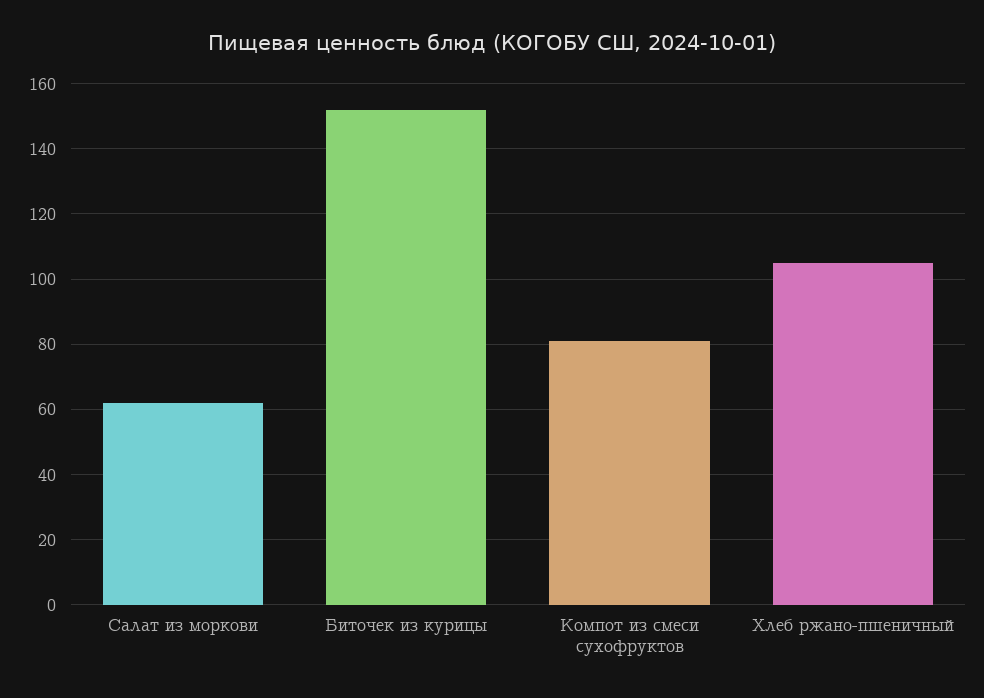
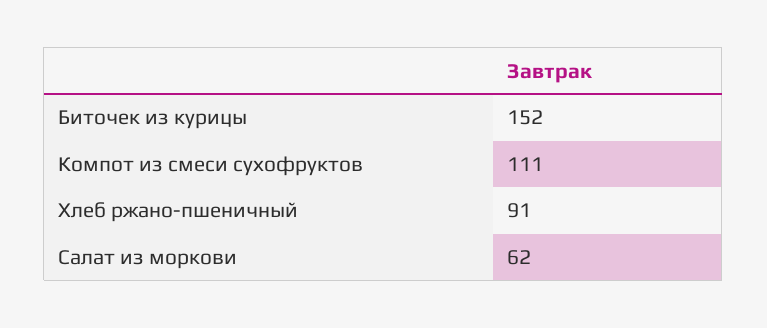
  {
    "Салат из моркови": 62,
    "Биточек из курицы": 152,
-   "Компот из смеси сухофруктов": 80,
+   "Компот из смеси сухофруктов": 111,
-   "Хлеб ржано-пшеничный": 105
+   "Хлеб ржано-пшеничный": 91
  }

